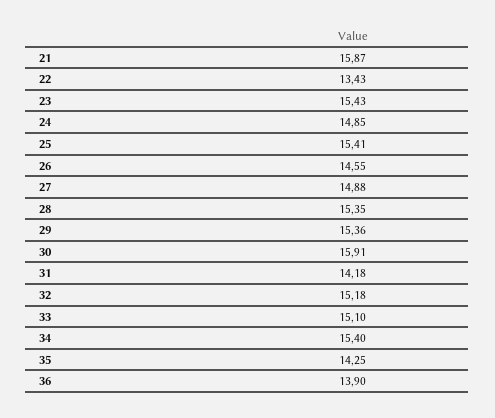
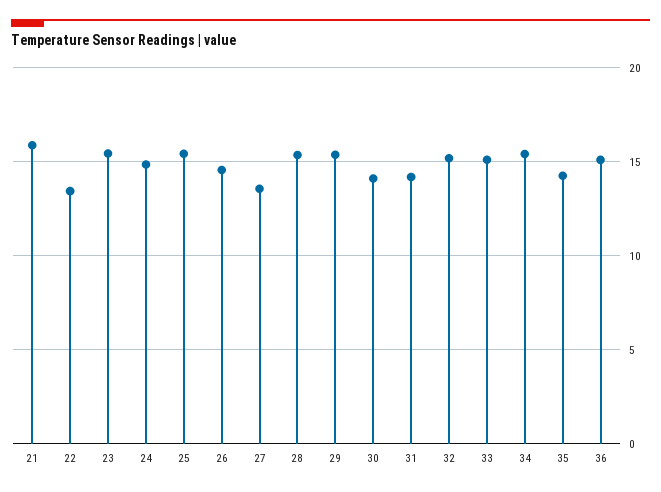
  {
    "21": 15.87,
    "22": 13.43,
    "23": 15.43,
    "24": 14.85,
    "25": 15.41,
    "26": 14.55,
-   "27": 14.88,
+   "27": 13.5,
    "28": 15.35,
    "29": 15.36,
-   "30": 15.91,
+   "30": 14,
    "31": 14.18,
    "32": 15.18,
    "33": 15.1,
    "34": 15.4,
    "35": 14.25,
-   "36": 13.9
+   "36": 15
  }

